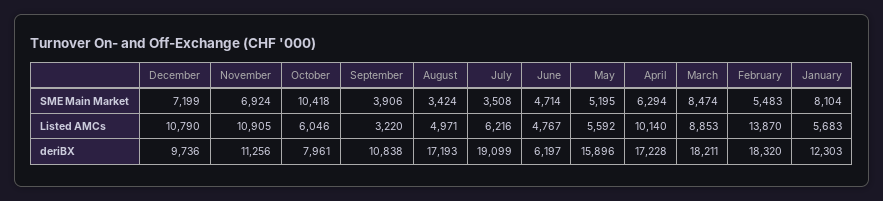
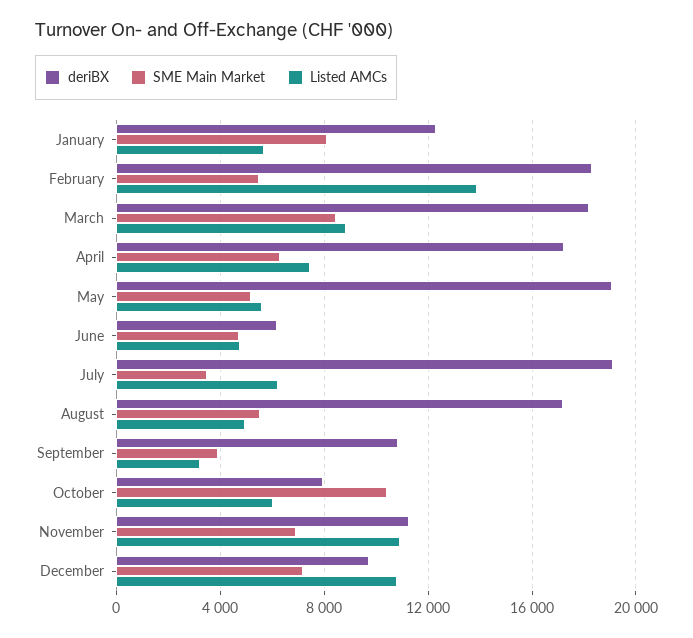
  {
    "SME Main Market": {
      "December": 7199,
      "November": 6924,
      "October": 10418,
      "September": 3906,
-     "August": 3424,
+     "August": 5500,
      "July": 3508,
      "June": 4714,
      "May": 5195,
      "April": 6294,
      "March": 8474,
      "February": 5483,
      "January": 8104
    },
    "Listed AMCs": {
      "December": 10790,
      "November": 10905,
      "October": 6046,
      "September": 3220,
      "August": 4971,
      "July": 6216,
      "June": 4767,
      "May": 5592,
-     "April": 10140,
+     "April": 7500,
      "March": 8853,
      "February": 13870,
      "January": 5683
    },
    "deriBX": {
      "December": 9736,
      "November": 11256,
      "October": 7961,
      "September": 10838,
      "August": 17193,
      "July": 19099,
      "June": 6197,
-     "May": 15896,
+     "May": 19000,
      "April": 17228,
      "March": 18211,
      "February": 18320,
      "January": 12303
    }
  }

